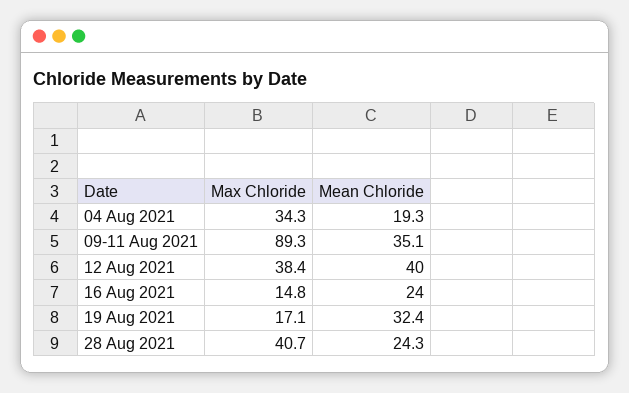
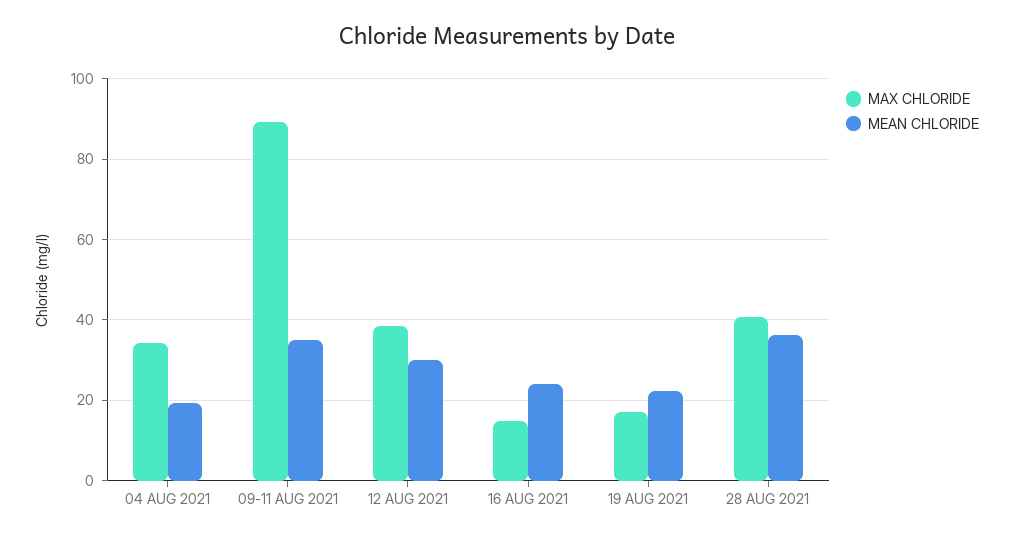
  {
    "Max Chloride": {
      "04 Aug 2021": 34.3,
      "09-11 Aug 2021": 89.3,
      "12 Aug 2021": 38.4,
      "16 Aug 2021": 14.8,
      "19 Aug 2021": 17.1,
      "28 Aug 2021": 40.7
    },
    "Mean Chloride": {
      "04 Aug 2021": 19.3,
      "09-11 Aug 2021": 35.1,
-     "12 Aug 2021": 40,
+     "12 Aug 2021": 30,
      "16 Aug 2021": 24,
-     "19 Aug 2021": 32.4,
+     "19 Aug 2021": 22,
-     "28 Aug 2021": 24.3
+     "28 Aug 2021": 36
    }
  }

